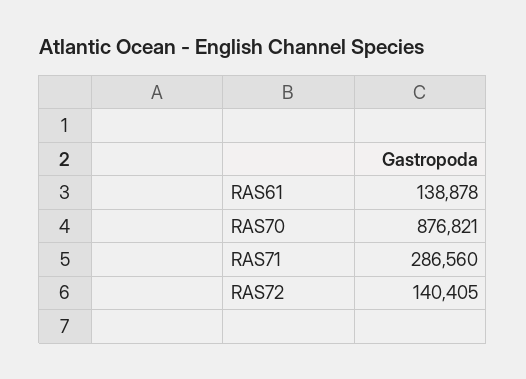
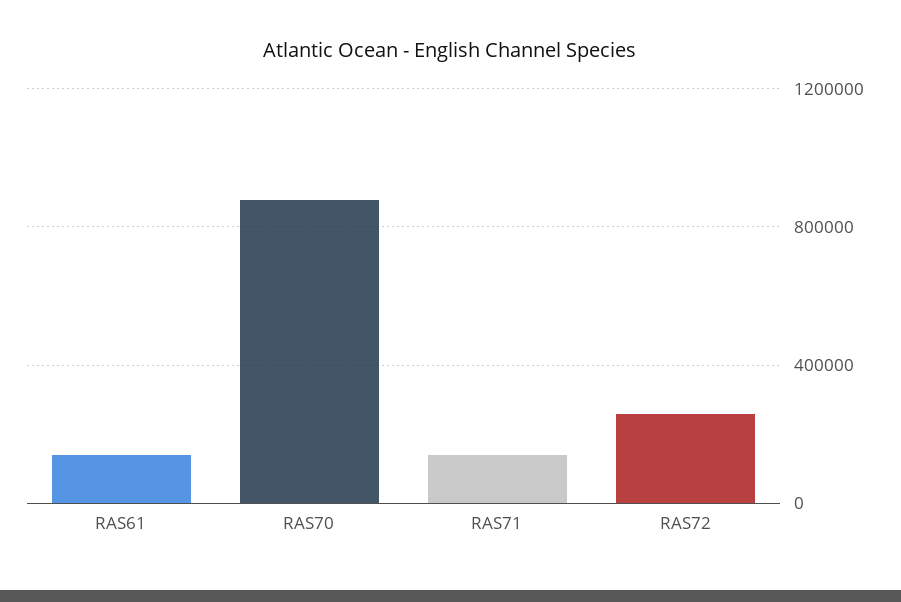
  {
    "RAS61": 138878,
    "RAS70": 876821,
-   "RAS71": 286560,
+   "RAS71": 150000,
-   "RAS72": 140405
+   "RAS72": 250000
  }

